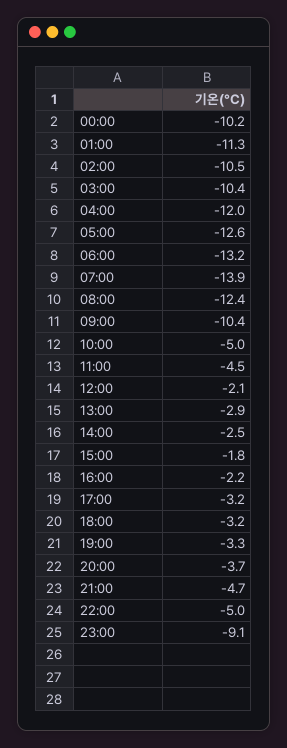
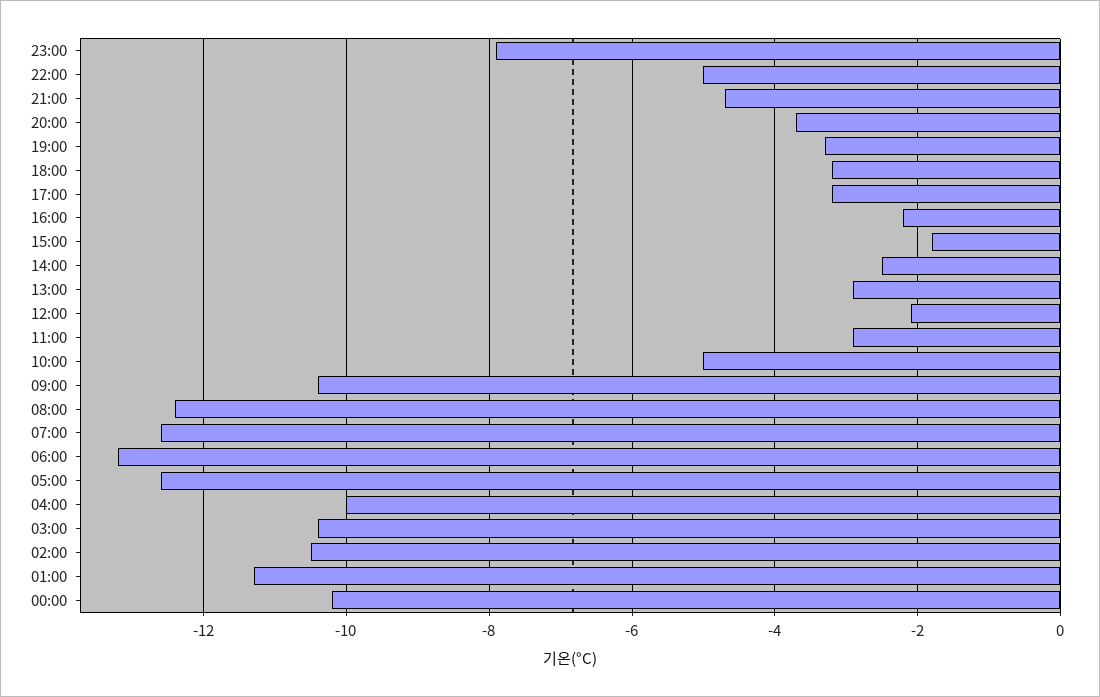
  {
    "00:00": -10.2,
    "01:00": -11.3,
    "02:00": -10.5,
    "03:00": -10.4,
-   "04:00": -12,
+   "04:00": -10,
    "05:00": -12.6,
    "06:00": -13.2,
-   "07:00": -13.9,
+   "07:00": -12.5,
    "08:00": -12.4,
    "09:00": -10.4,
    "10:00": -5,
-   "11:00": -4.5,
+   "11:00": -3,
    "12:00": -2.1,
    "13:00": -2.9,
    "14:00": -2.5,
    "15:00": -1.8,
    "16:00": -2.2,
    "17:00": -3.2,
    "18:00": -3.2,
    "19:00": -3.3,
    "20:00": -3.7,
    "21:00": -4.7,
    "22:00": -5,
-   "23:00": -9.1
+   "23:00": -8
  }

